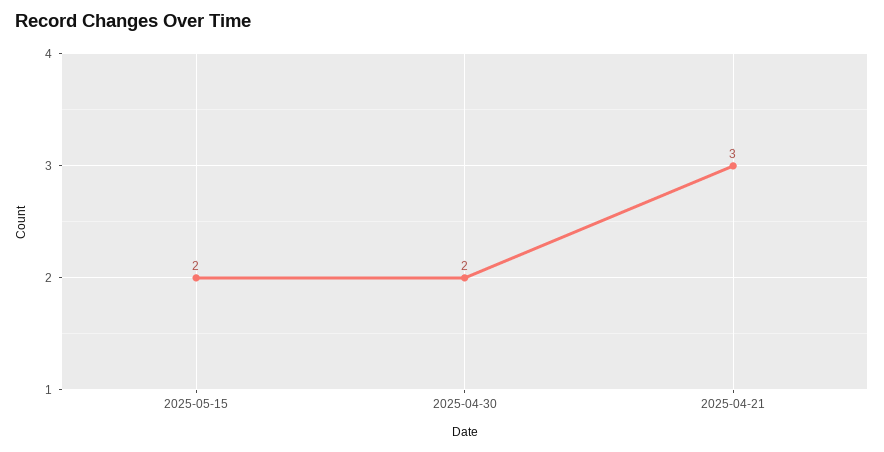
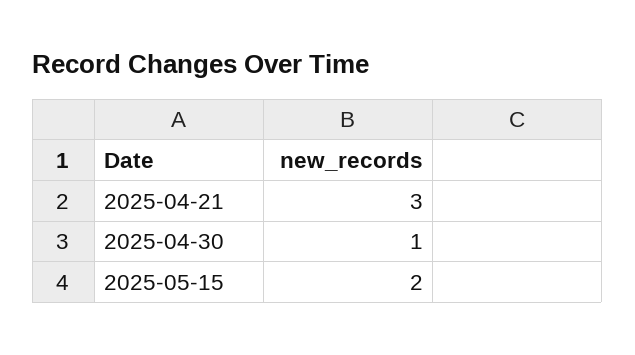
  {
    "2025-05-15": 2,
-   "2025-04-30": 2,
+   "2025-04-30": 1,
    "2025-04-21": 3
  }

